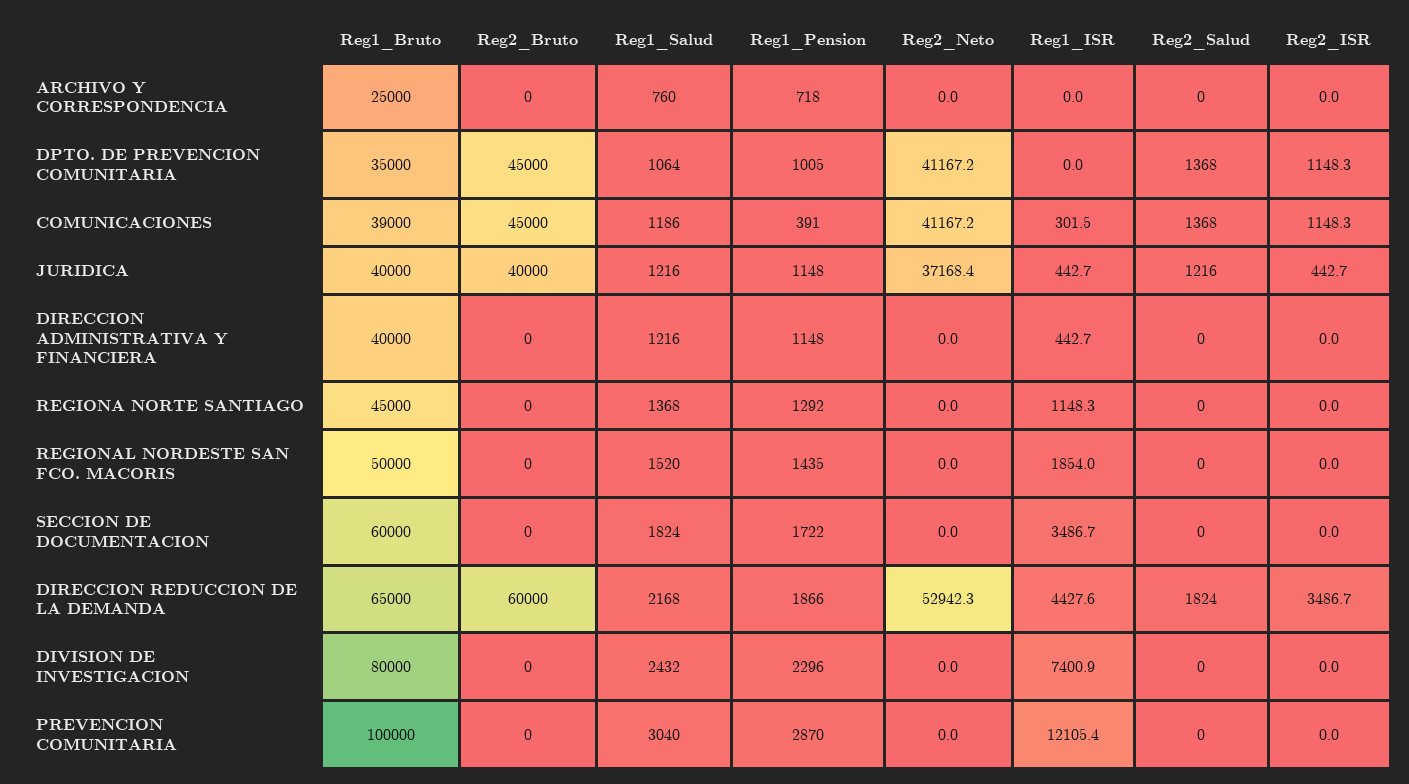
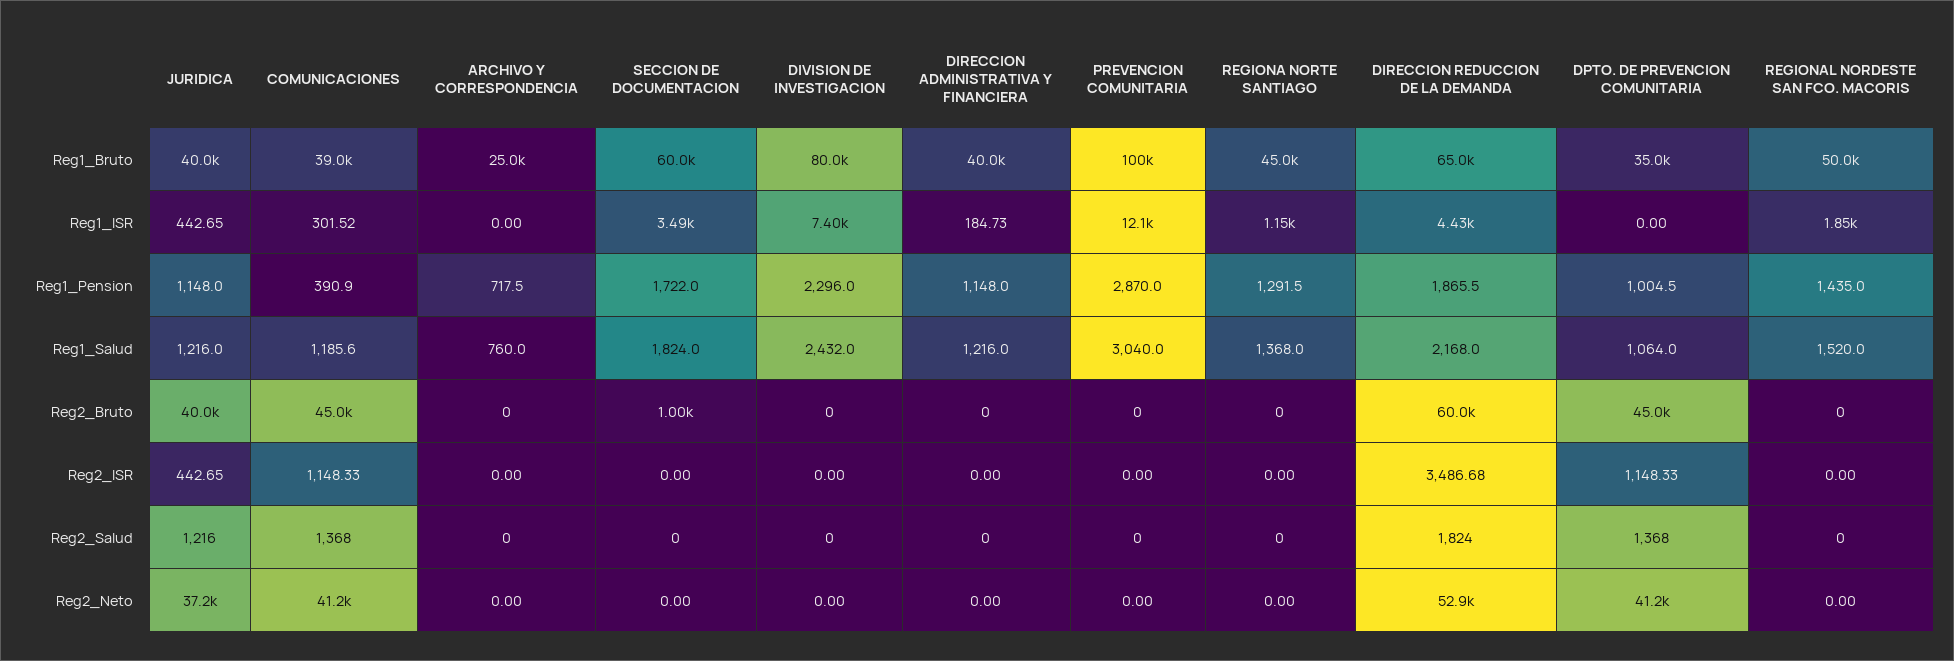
  {
    "Reg1_Bruto": {
      "ARCHIVO Y CORRESPONDENCIA": 25000,
      "DPTO. DE PREVENCION COMUNITARIA": 35000,
      "COMUNICACIONES": 39000,
      "JURIDICA": 40000,
      "DIRECCION ADMINISTRATIVA Y FINANCIERA": 40000,
      "REGIONA NORTE SANTIAGO": 45000,
      "REGIONAL NORDESTE SAN FCO. MACORIS": 50000,
      "SECCION DE DOCUMENTACION": 60000,
      "DIRECCION REDUCCION DE LA DEMANDA": 65000,
      "DIVISION DE INVESTIGACION": 80000,
      "PREVENCION COMUNITARIA": 100000
    },
    "Reg2_Bruto": {
      "ARCHIVO Y CORRESPONDENCIA": 0,
      "DPTO. DE PREVENCION COMUNITARIA": 45000,
      "COMUNICACIONES": 45000,
      "JURIDICA": 40000,
      "DIRECCION ADMINISTRATIVA Y FINANCIERA": 0,
      "REGIONA NORTE SANTIAGO": 0,
      "REGIONAL NORDESTE SAN FCO. MACORIS": 0,
-     "SECCION DE DOCUMENTACION": 0,
+     "SECCION DE DOCUMENTACION": 1000,
      "DIRECCION REDUCCION DE LA DEMANDA": 60000,
      "DIVISION DE INVESTIGACION": 0,
      "PREVENCION COMUNITARIA": 0
    },
    "Reg1_Salud": {
      "ARCHIVO Y CORRESPONDENCIA": 760,
      "DPTO. DE PREVENCION COMUNITARIA": 1064,
      "COMUNICACIONES": 1185.6,
      "JURIDICA": 1216,
      "DIRECCION ADMINISTRATIVA Y FINANCIERA": 1216,
      "REGIONA NORTE SANTIAGO": 1368,
      "REGIONAL NORDESTE SAN FCO. MACORIS": 1520,
      "SECCION DE DOCUMENTACION": 1824,
      "DIRECCION REDUCCION DE LA DEMANDA": 2168,
      "DIVISION DE INVESTIGACION": 2432,
      "PREVENCION COMUNITARIA": 3040
    },
    "Reg1_Pension": {
      "ARCHIVO Y CORRESPONDENCIA": 717.5,
      "DPTO. DE PREVENCION COMUNITARIA": 1004.5,
      "COMUNICACIONES": 390.9,
      "JURIDICA": 1148,
      "DIRECCION ADMINISTRATIVA Y FINANCIERA": 1148,
      "REGIONA NORTE SANTIAGO": 1291.5,
      "REGIONAL NORDESTE SAN FCO. MACORIS": 1435,
      "SECCION DE DOCUMENTACION": 1722,
      "DIRECCION REDUCCION DE LA DEMANDA": 1865.5,
      "DIVISION DE INVESTIGACION": 2296,
      "PREVENCION COMUNITARIA": 2870
    },
    "Reg2_Neto": {
      "ARCHIVO Y CORRESPONDENCIA": 0,
      "DPTO. DE PREVENCION COMUNITARIA": 41167.2,
      "COMUNICACIONES": 41167.2,
      "JURIDICA": 37168.4,
      "DIRECCION ADMINISTRATIVA Y FINANCIERA": 0,
      "REGIONA NORTE SANTIAGO": 0,
      "REGIONAL NORDESTE SAN FCO. MACORIS": 0,
      "SECCION DE DOCUMENTACION": 0,
      "DIRECCION REDUCCION DE LA DEMANDA": 52942.3,
      "DIVISION DE INVESTIGACION": 0,
      "PREVENCION COMUNITARIA": 0
    },
    "Reg1_ISR": {
      "ARCHIVO Y CORRESPONDENCIA": 0,
      "DPTO. DE PREVENCION COMUNITARIA": 0,
      "COMUNICACIONES": 301.52,
      "JURIDICA": 442.65,
-     "DIRECCION ADMINISTRATIVA Y FINANCIERA": 442.7,
+     "DIRECCION ADMINISTRATIVA Y FINANCIERA": 184.73,
      "REGIONA NORTE SANTIAGO": 1148.3,
      "REGIONAL NORDESTE SAN FCO. MACORIS": 1854,
      "SECCION DE DOCUMENTACION": 3486.7,
      "DIRECCION REDUCCION DE LA DEMANDA": 4427.6,
      "DIVISION DE INVESTIGACION": 7400.9,
      "PREVENCION COMUNITARIA": 12105.4
    },
    "Reg2_Salud": {
      "ARCHIVO Y CORRESPONDENCIA": 0,
      "DPTO. DE PREVENCION COMUNITARIA": 1368,
      "COMUNICACIONES": 1368,
      "JURIDICA": 1216,
      "DIRECCION ADMINISTRATIVA Y FINANCIERA": 0,
      "REGIONA NORTE SANTIAGO": 0,
      "REGIONAL NORDESTE SAN FCO. MACORIS": 0,
      "SECCION DE DOCUMENTACION": 0,
      "DIRECCION REDUCCION DE LA DEMANDA": 1824,
      "DIVISION DE INVESTIGACION": 0,
      "PREVENCION COMUNITARIA": 0
    },
    "Reg2_ISR": {
      "ARCHIVO Y CORRESPONDENCIA": 0,
      "DPTO. DE PREVENCION COMUNITARIA": 1148.33,
      "COMUNICACIONES": 1148.33,
      "JURIDICA": 442.65,
      "DIRECCION ADMINISTRATIVA Y FINANCIERA": 0,
      "REGIONA NORTE SANTIAGO": 0,
      "REGIONAL NORDESTE SAN FCO. MACORIS": 0,
      "SECCION DE DOCUMENTACION": 0,
      "DIRECCION REDUCCION DE LA DEMANDA": 3486.68,
      "DIVISION DE INVESTIGACION": 0,
      "PREVENCION COMUNITARIA": 0
    }
  }

